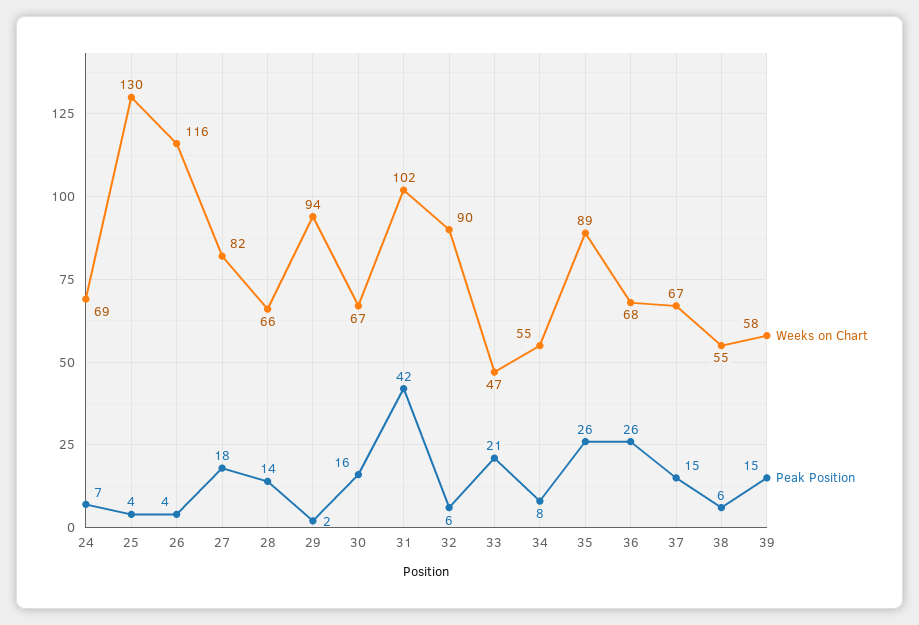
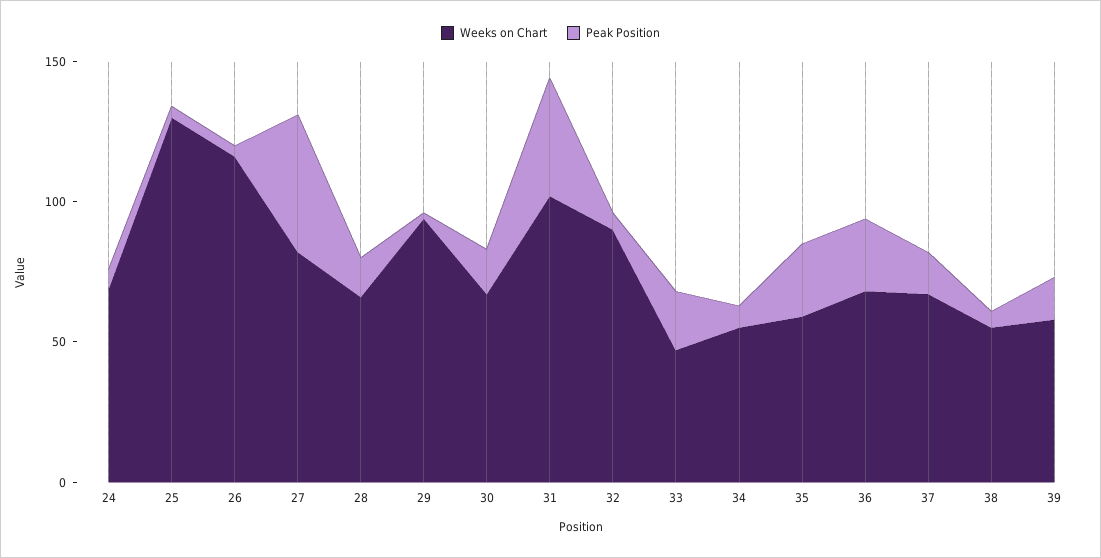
  {
    "Weeks on Chart": {
      "24": 69,
      "25": 130,
      "26": 116,
      "27": 82,
      "28": 66,
      "29": 94,
      "30": 67,
      "31": 102,
      "32": 90,
      "33": 47,
      "34": 55,
-     "35": 89,
+     "35": 60,
      "36": 68,
      "37": 67,
      "38": 55,
      "39": 58
    },
    "Peak Position": {
      "24": 7,
      "25": 4,
      "26": 4,
-     "27": 18,
+     "27": 50,
      "28": 14,
      "29": 2,
      "30": 16,
      "31": 42,
      "32": 6,
      "33": 21,
      "34": 8,
      "35": 26,
      "36": 26,
      "37": 15,
      "38": 6,
      "39": 15
    }
  }

